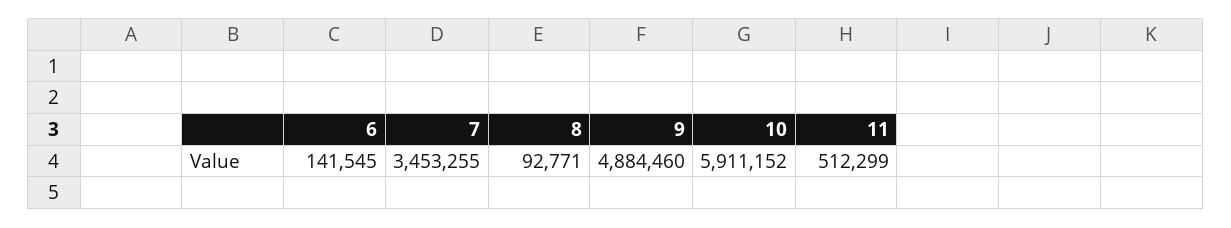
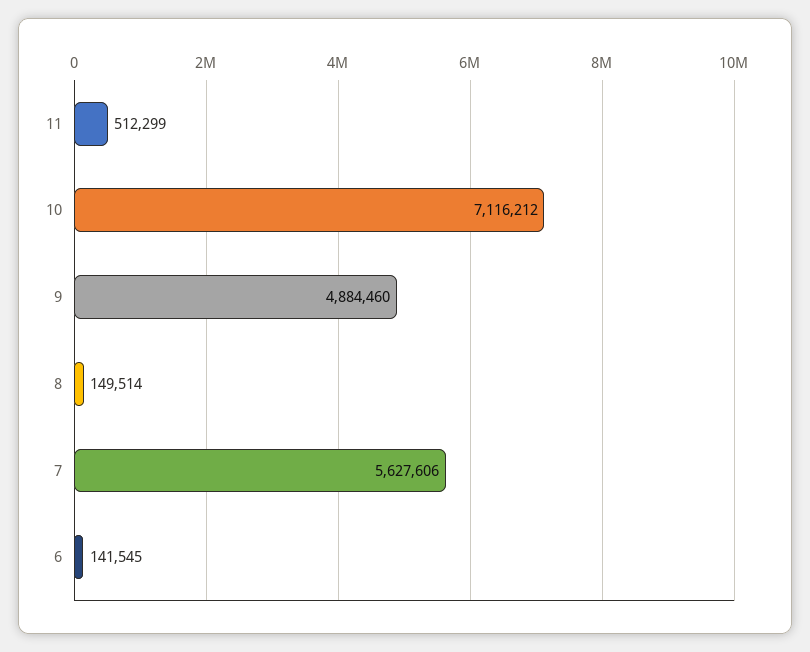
  {
    "6": 141545,
-   "7": 3453255,
+   "7": 5627606,
-   "8": 92771,
+   "8": 149514,
    "9": 4884460,
-   "10": 5911152,
+   "10": 7116212,
    "11": 512299
  }

